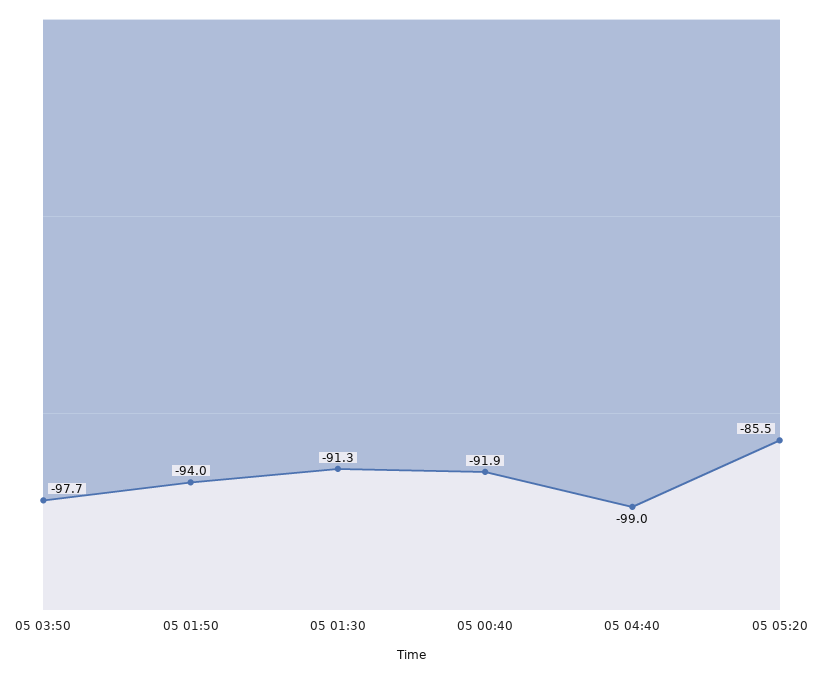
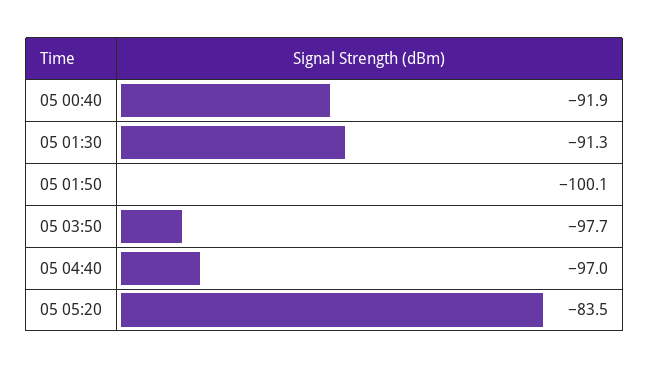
  {
    "05 03:50": -97.7,
-   "05 01:50": -94,
+   "05 01:50": -100.1,
    "05 01:30": -91.3,
    "05 00:40": -91.9,
-   "05 04:40": -99,
+   "05 04:40": -97,
-   "05 05:20": -85.5
+   "05 05:20": -83.5
  }

